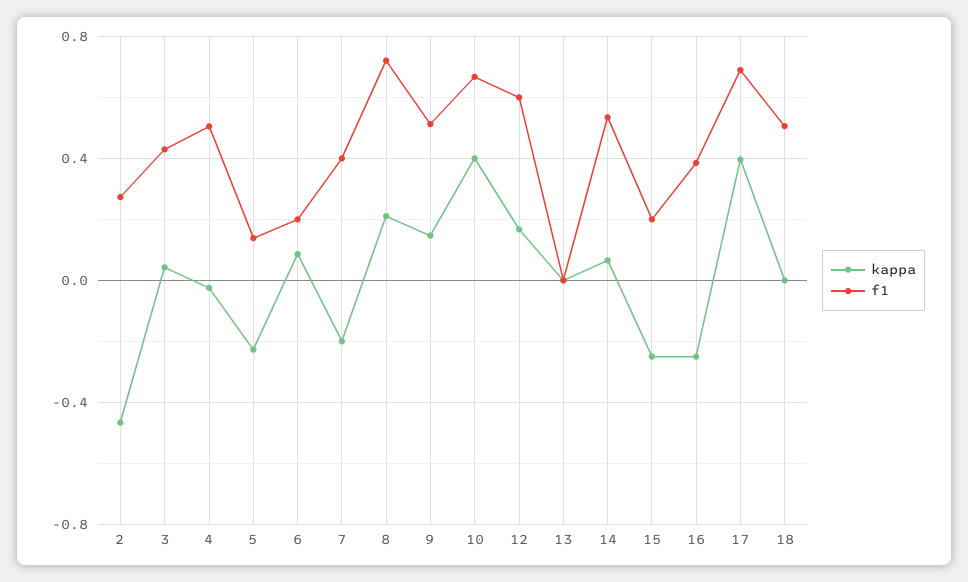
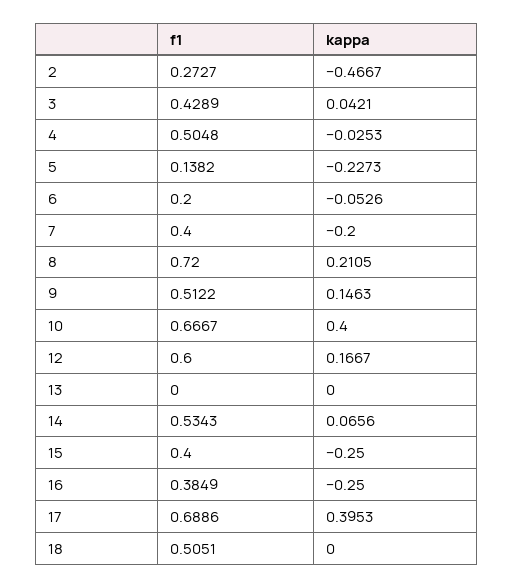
  {
    "kappa": {
      "2": -0.4667,
      "3": 0.0421,
      "4": -0.0253,
      "5": -0.2273,
-     "6": 0.1,
+     "6": -0.0526,
      "7": -0.2,
      "8": 0.2105,
      "9": 0.1463,
      "10": 0.4,
      "12": 0.1667,
      "13": 0,
      "14": 0.0656,
      "15": -0.25,
      "16": -0.25,
      "17": 0.3953,
      "18": 0
    },
    "f1": {
      "2": 0.2727,
      "3": 0.4289,
      "4": 0.5048,
      "5": 0.1382,
      "6": 0.2,
      "7": 0.4,
      "8": 0.72,
      "9": 0.5122,
      "10": 0.6667,
      "12": 0.6,
      "13": 0,
      "14": 0.5343,
-     "15": 0.2,
+     "15": 0.4,
      "16": 0.3849,
      "17": 0.6886,
      "18": 0.5051
    }
  }

